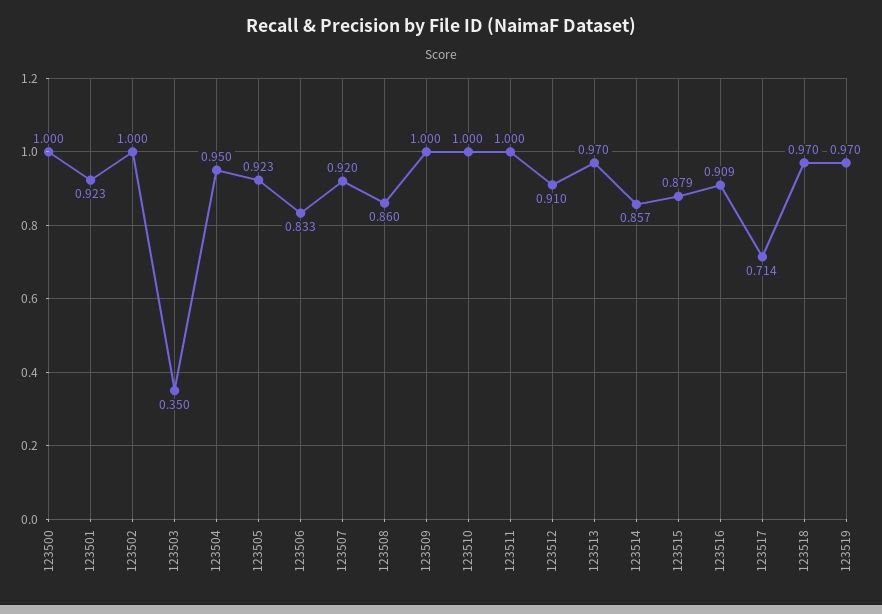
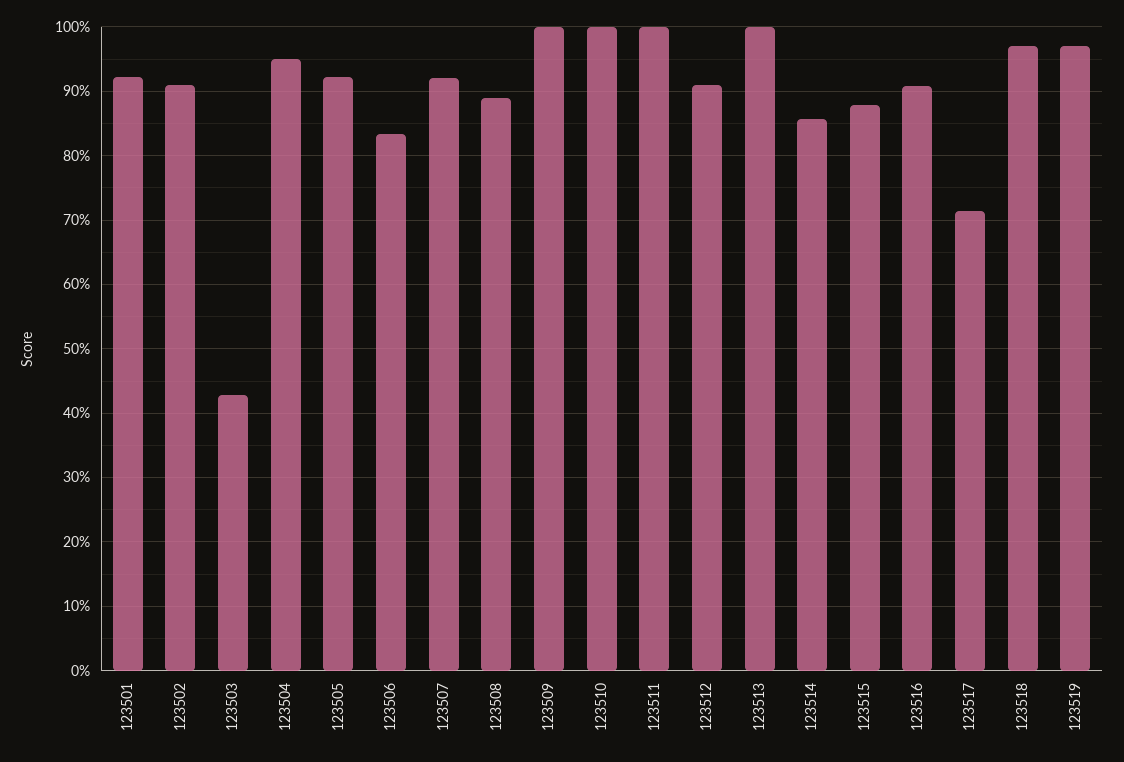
  {
-   "123500": 1,
    "123501": 0.923,
-   "123502": 1,
+   "123502": 0.91,
-   "123503": 0.35,
+   "123503": 0.43,
    "123504": 0.95,
    "123505": 0.923,
    "123506": 0.833,
    "123507": 0.92,
-   "123508": 0.86,
+   "123508": 0.89,
    "123509": 1,
    "123510": 1,
    "123511": 1,
    "123512": 0.91,
-   "123513": 0.97,
+   "123513": 1,
    "123514": 0.857,
    "123515": 0.879,
    "123516": 0.909,
    "123517": 0.714,
    "123518": 0.97,
    "123519": 0.97
  }

